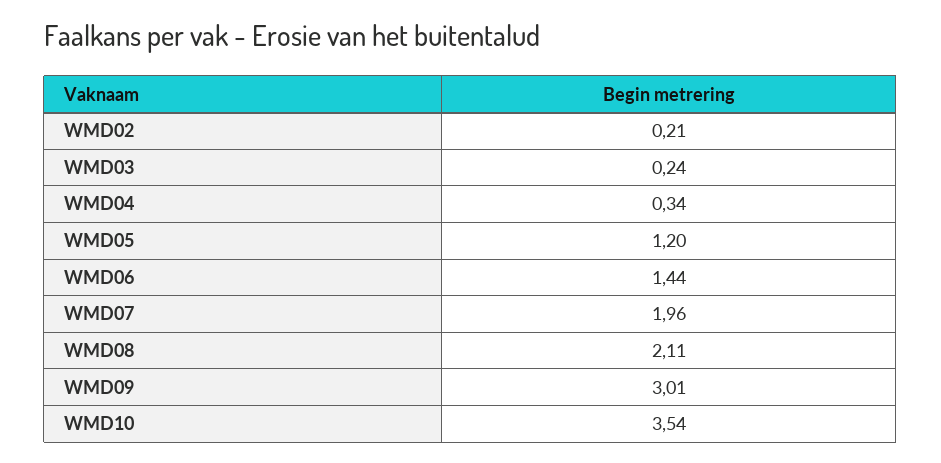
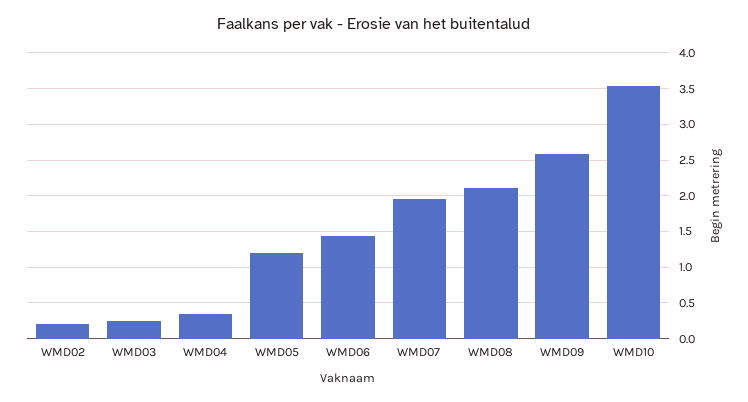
  {
    "WMD02": 0.21,
    "WMD03": 0.24,
    "WMD04": 0.34,
    "WMD05": 1.2,
    "WMD06": 1.44,
    "WMD07": 1.96,
    "WMD08": 2.11,
-   "WMD09": 3.01,
+   "WMD09": 2.6,
    "WMD10": 3.54
  }

